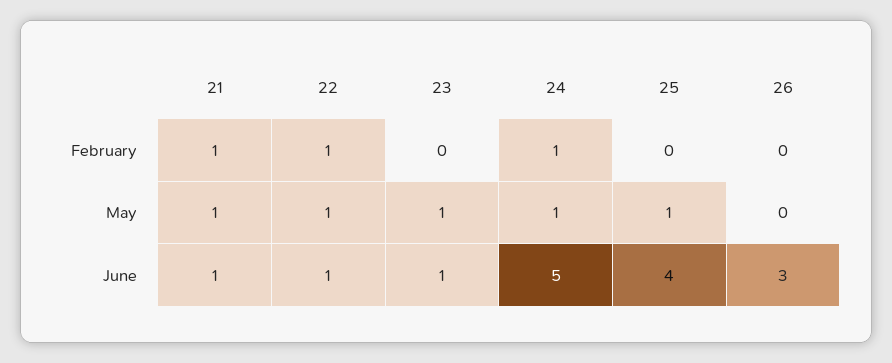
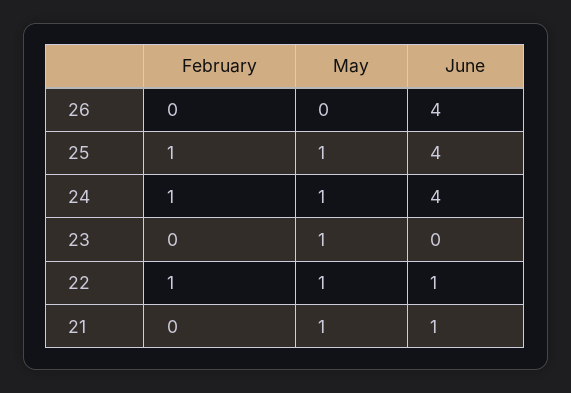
  {
    "21": {
-     "February": 1,
+     "February": 0,
      "May": 1,
      "June": 1
    },
    "22": {
      "February": 1,
      "May": 1,
      "June": 1
    },
    "23": {
      "February": 0,
      "May": 1,
-     "June": 1
+     "June": 0
    },
    "24": {
      "February": 1,
      "May": 1,
-     "June": 5
+     "June": 4
    },
    "25": {
-     "February": 0,
+     "February": 1,
      "May": 1,
      "June": 4
    },
    "26": {
      "February": 0,
      "May": 0,
-     "June": 3
+     "June": 4
    }
  }

